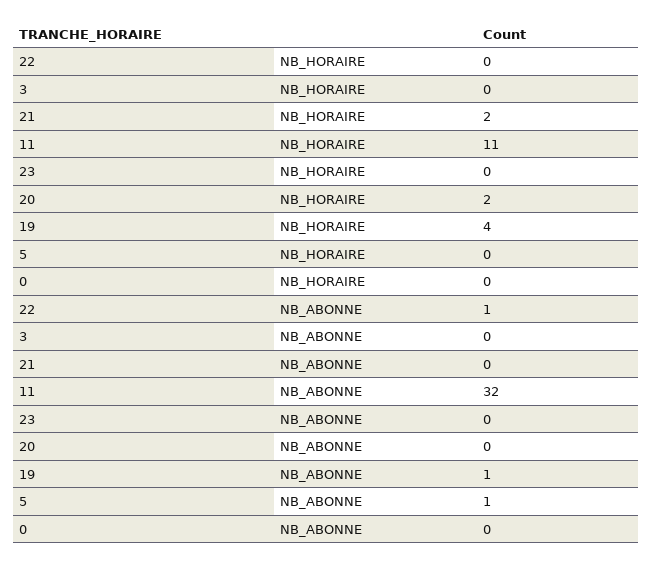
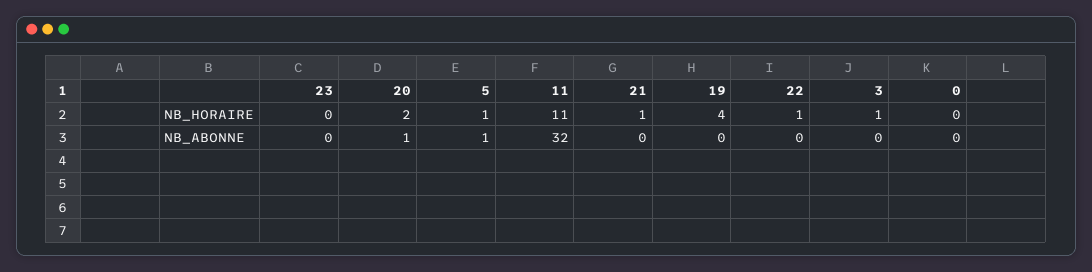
  {
    "22": {
-     "NB_HORAIRE": 0,
+     "NB_HORAIRE": 1,
-     "NB_ABONNE": 1
+     "NB_ABONNE": 0
    },
    "3": {
-     "NB_HORAIRE": 0,
+     "NB_HORAIRE": 1,
      "NB_ABONNE": 0
    },
    "21": {
-     "NB_HORAIRE": 2,
+     "NB_HORAIRE": 1,
      "NB_ABONNE": 0
    },
    "11": {
      "NB_HORAIRE": 11,
      "NB_ABONNE": 32
    },
    "23": {
      "NB_HORAIRE": 0,
      "NB_ABONNE": 0
    },
    "20": {
      "NB_HORAIRE": 2,
-     "NB_ABONNE": 0
+     "NB_ABONNE": 1
    },
    "19": {
      "NB_HORAIRE": 4,
-     "NB_ABONNE": 1
+     "NB_ABONNE": 0
    },
    "5": {
-     "NB_HORAIRE": 0,
+     "NB_HORAIRE": 1,
      "NB_ABONNE": 1
    },
    "0": {
      "NB_HORAIRE": 0,
      "NB_ABONNE": 0
    }
  }

